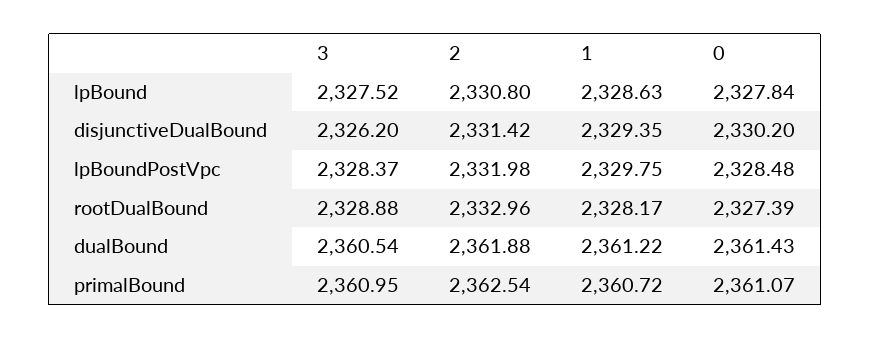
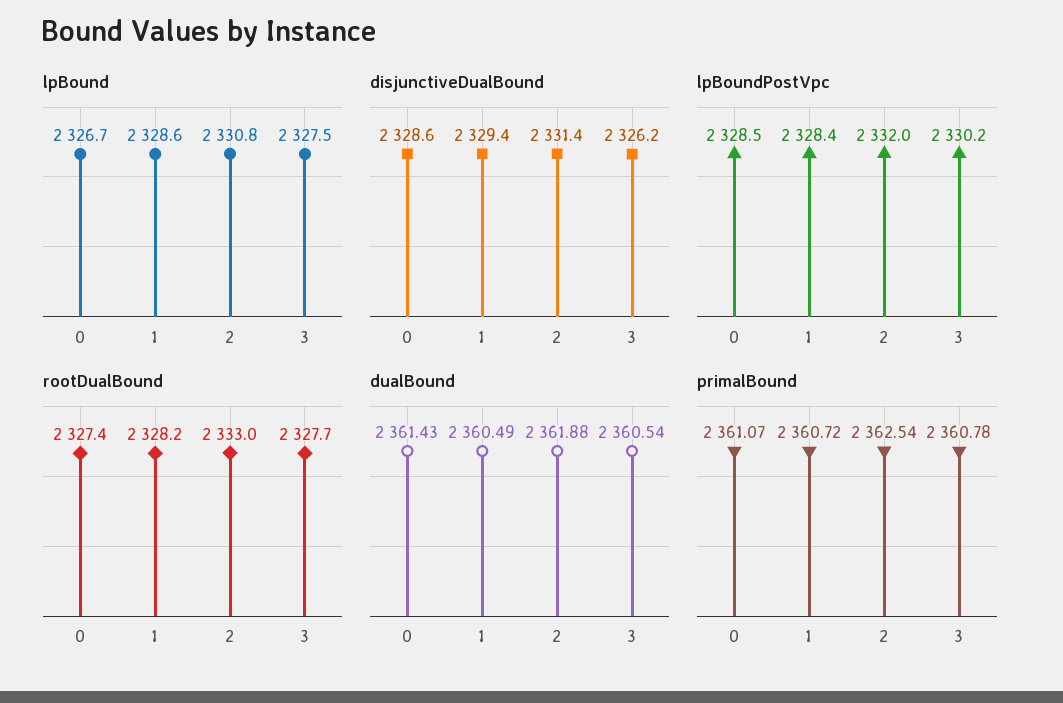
  {
    "lpBound": {
      "3": 2327.52,
      "2": 2330.8,
      "1": 2328.63,
-     "0": 2327.84
+     "0": 2326.7
    },
    "disjunctiveDualBound": {
      "3": 2326.2,
      "2": 2331.42,
      "1": 2329.35,
-     "0": 2330.2
+     "0": 2328.6
    },
    "lpBoundPostVpc": {
-     "3": 2328.37,
+     "3": 2330.2,
      "2": 2331.98,
-     "1": 2329.75,
+     "1": 2328.4,
      "0": 2328.48
    },
    "rootDualBound": {
-     "3": 2328.88,
+     "3": 2327.7,
      "2": 2332.96,
      "1": 2328.17,
      "0": 2327.39
    },
    "dualBound": {
      "3": 2360.54,
      "2": 2361.88,
-     "1": 2361.22,
+     "1": 2360.49,
      "0": 2361.43
    },
    "primalBound": {
-     "3": 2360.95,
+     "3": 2360.78,
      "2": 2362.54,
      "1": 2360.72,
      "0": 2361.07
    }
  }

